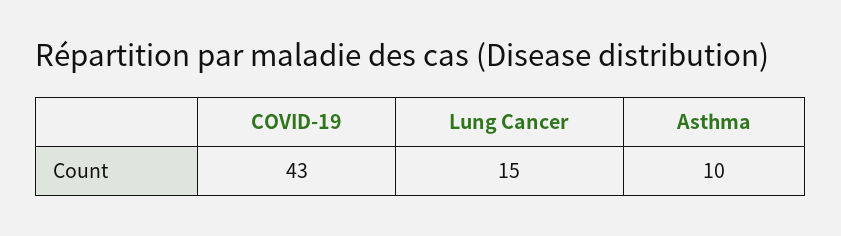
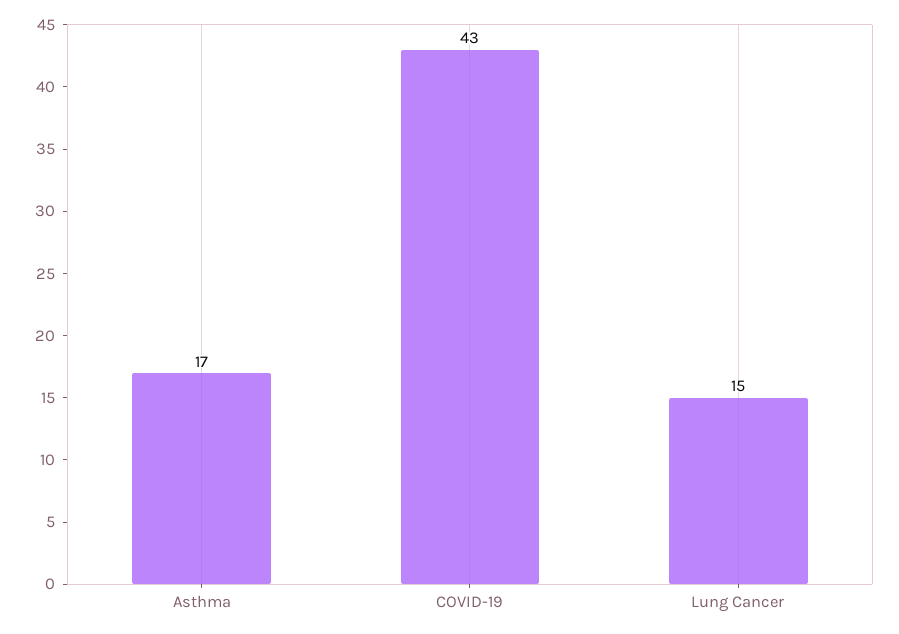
  {
    "COVID-19": 43,
    "Lung Cancer": 15,
-   "Asthma": 10
+   "Asthma": 17
  }

